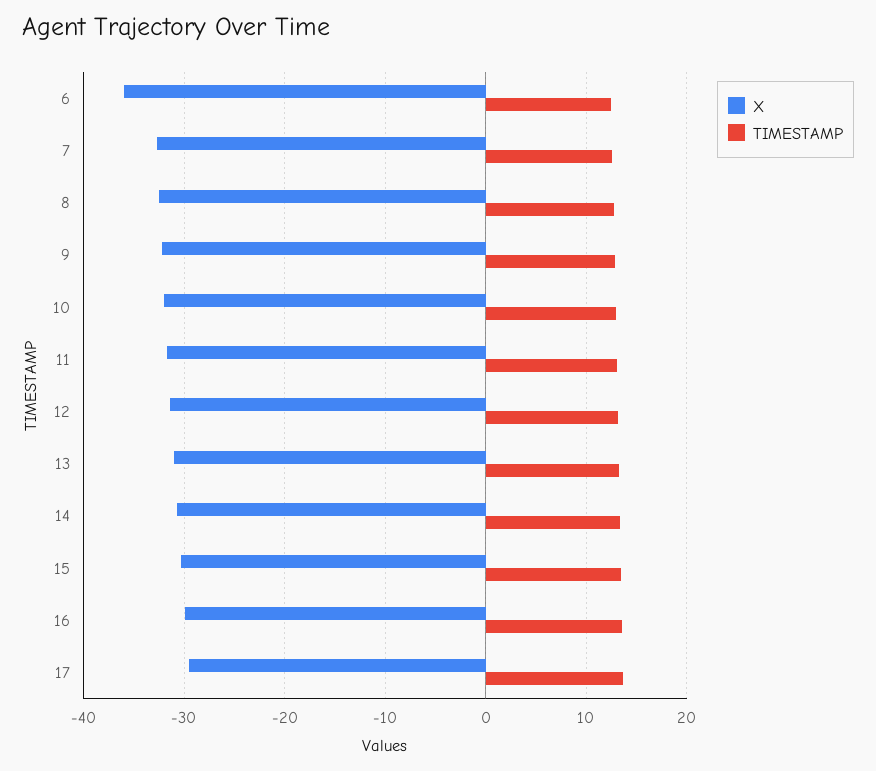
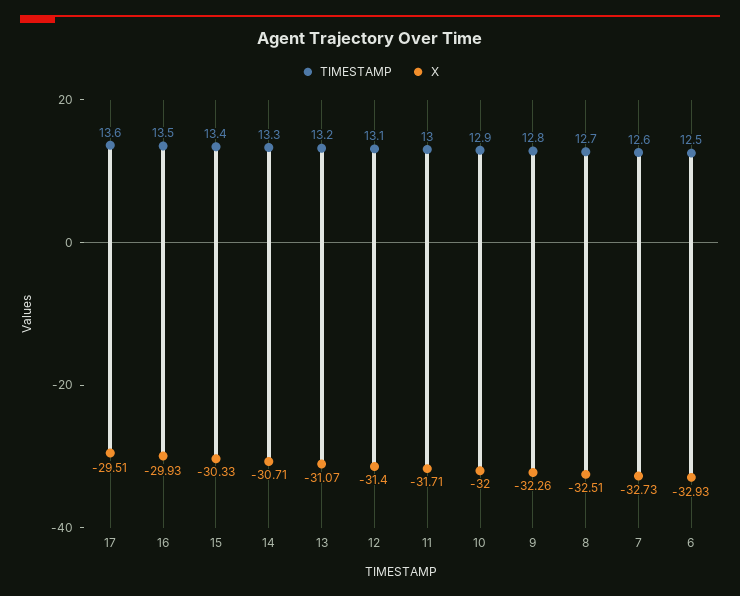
  {
    "X": {
-     "6": -36,
+     "6": -32.93,
      "7": -32.73,
      "8": -32.51,
      "9": -32.26,
      "10": -32,
      "11": -31.71,
      "12": -31.4,
      "13": -31.07,
      "14": -30.71,
      "15": -30.33,
      "16": -29.93,
      "17": -29.51
    },
    "TIMESTAMP": {
      "6": 12.5,
      "7": 12.6,
      "8": 12.7,
      "9": 12.8,
      "10": 12.9,
      "11": 13,
      "12": 13.1,
      "13": 13.2,
      "14": 13.3,
      "15": 13.4,
      "16": 13.5,
      "17": 13.6
    }
  }

